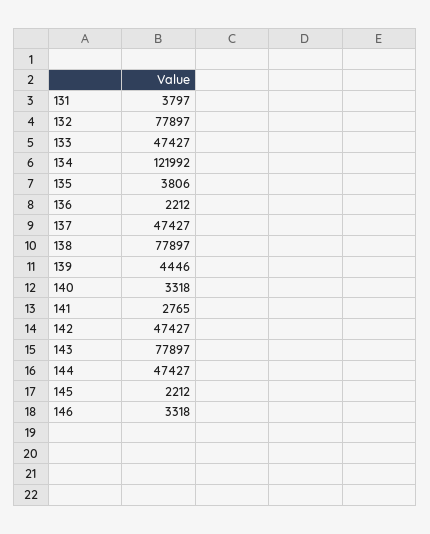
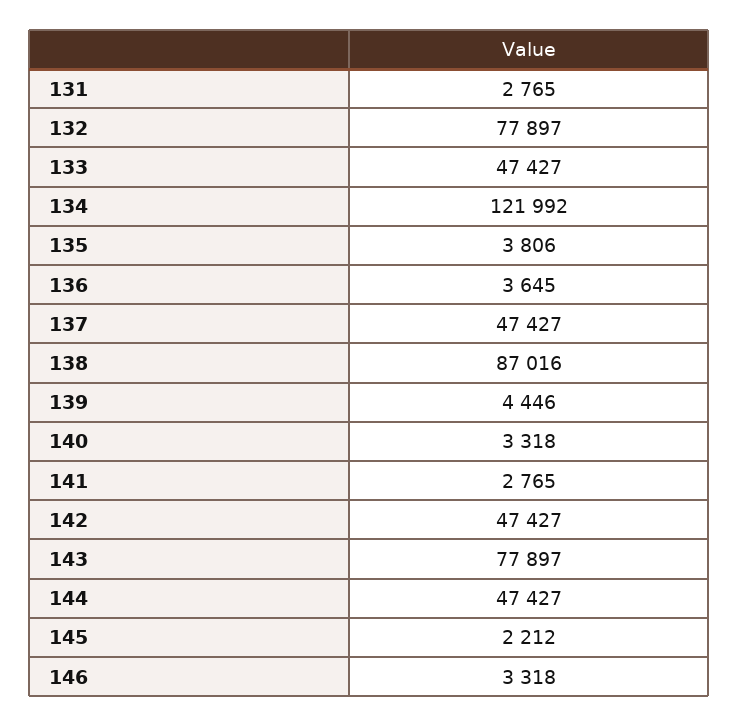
  {
-   "131": 3797,
+   "131": 2765,
    "132": 77897,
    "133": 47427,
    "134": 121992,
    "135": 3806,
-   "136": 2212,
+   "136": 3645,
    "137": 47427,
-   "138": 77897,
+   "138": 87016,
    "139": 4446,
    "140": 3318,
    "141": 2765,
    "142": 47427,
    "143": 77897,
    "144": 47427,
    "145": 2212,
    "146": 3318
  }

